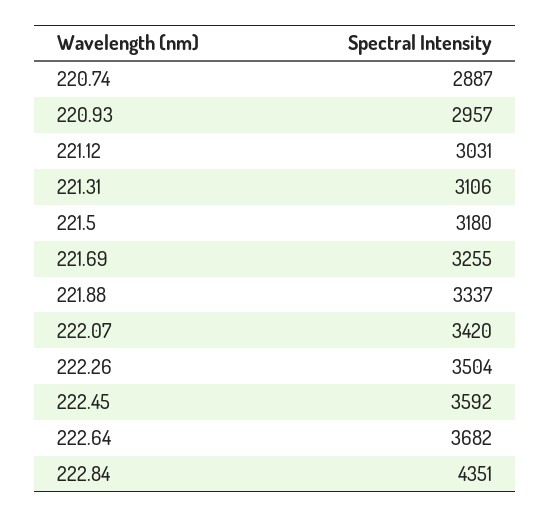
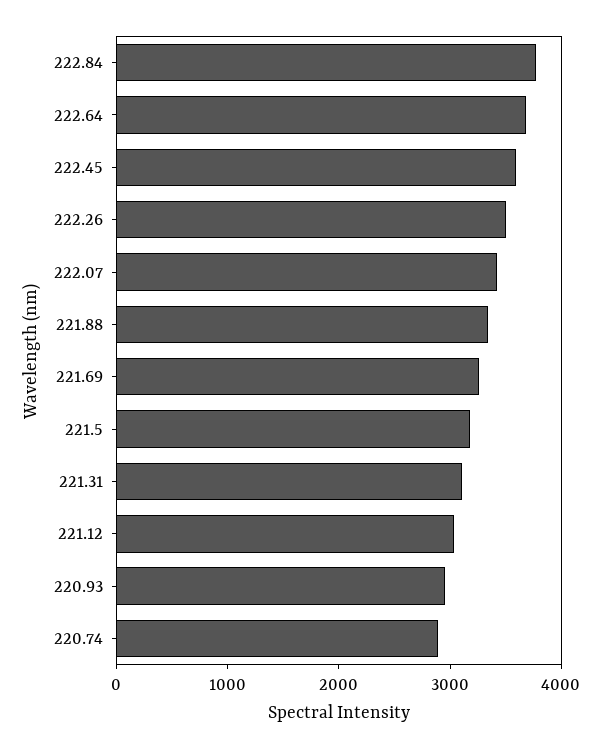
  {
    "220.74": 2887,
    "220.93": 2957,
    "221.12": 3031,
    "221.31": 3106,
    "221.5": 3180,
    "221.69": 3255,
    "221.88": 3337,
    "222.07": 3420,
    "222.26": 3504,
    "222.45": 3592,
    "222.64": 3682,
-   "222.84": 4351
+   "222.84": 3800
  }

